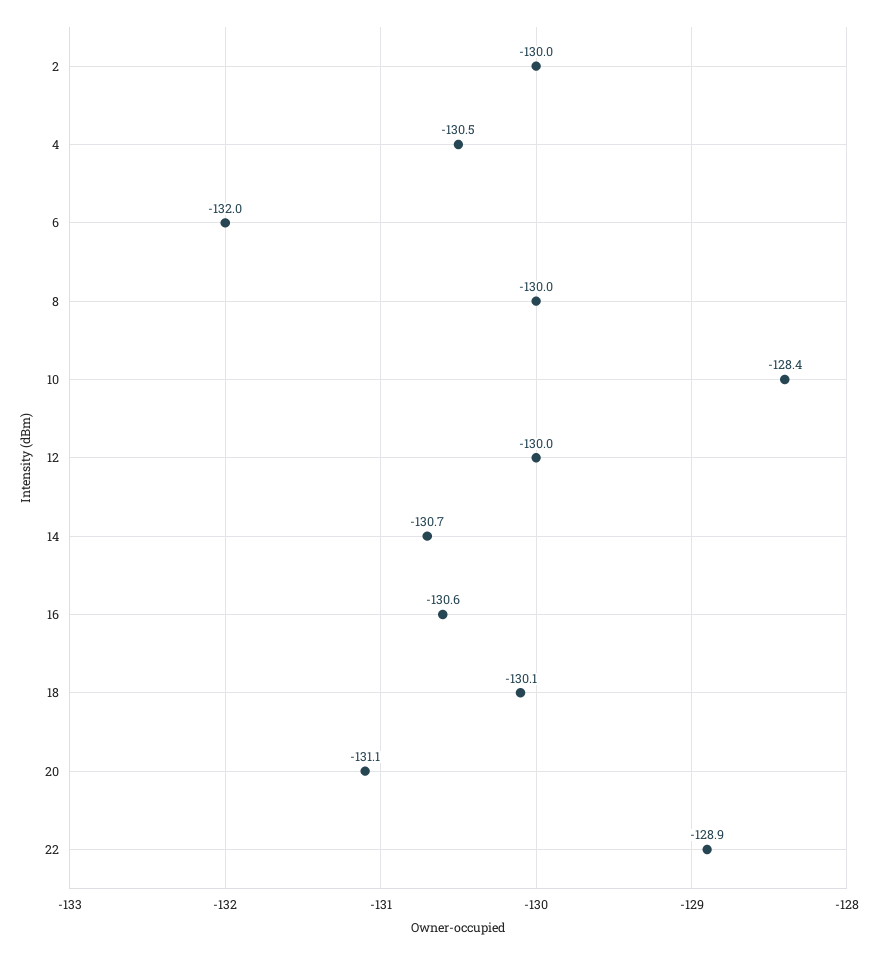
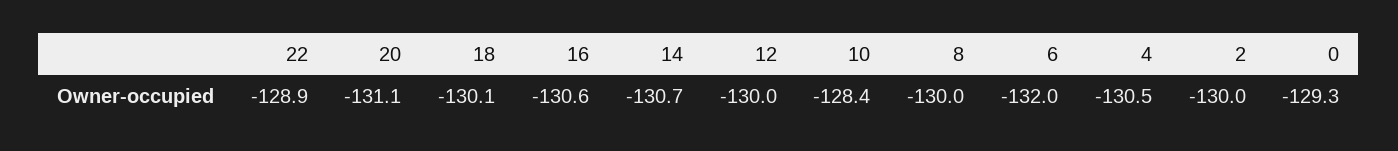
  {
    "2": -130,
    "4": -130.5,
    "6": -132,
    "8": -130,
    "10": -128.4,
    "12": -130,
    "14": -130.7,
    "16": -130.6,
    "18": -130.1,
    "20": -131.1,
-   "22": -128.9
+   "22": -128.9,
+   "0": -129.3
  }

